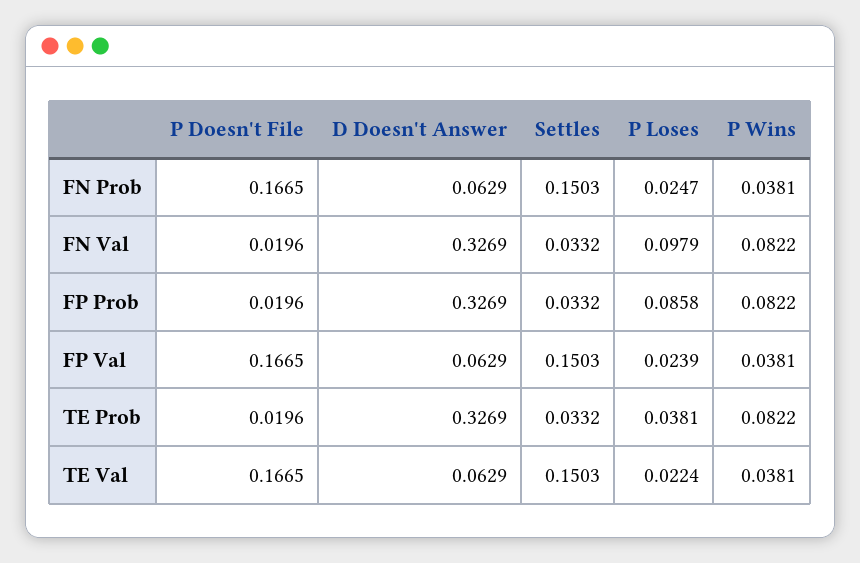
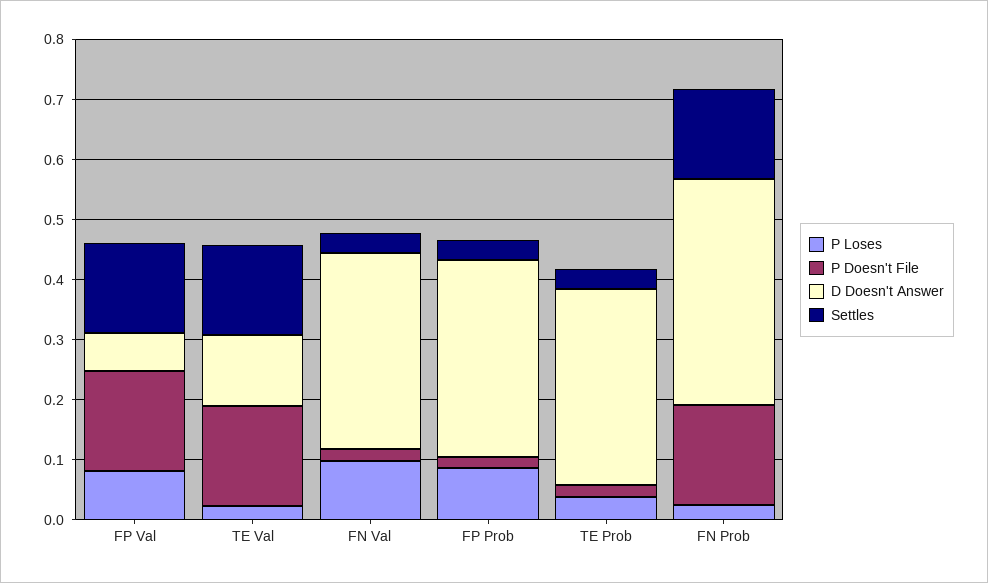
  {
    "P Doesn't File": {
      "FN Prob": 0.1665,
      "FN Val": 0.0196,
      "FP Prob": 0.0196,
      "FP Val": 0.1665,
      "TE Prob": 0.0196,
      "TE Val": 0.1665
    },
    "D Doesn't Answer": {
-     "FN Prob": 0.0629,
+     "FN Prob": 0.38,
      "FN Val": 0.3269,
      "FP Prob": 0.3269,
      "FP Val": 0.0629,
      "TE Prob": 0.3269,
-     "TE Val": 0.0629
+     "TE Val": 0.12
    },
    "Settles": {
      "FN Prob": 0.1503,
      "FN Val": 0.0332,
      "FP Prob": 0.0332,
      "FP Val": 0.1503,
      "TE Prob": 0.0332,
      "TE Val": 0.1503
    },
    "P Loses": {
      "FN Prob": 0.0247,
      "FN Val": 0.0979,
      "FP Prob": 0.0858,
-     "FP Val": 0.0239,
+     "FP Val": 0.08,
      "TE Prob": 0.0381,
      "TE Val": 0.0224
-   },
+   }
-   "P Wins": {
-     "FN Prob": 0.0381,
-     "FN Val": 0.0822,
-     "FP Prob": 0.0822,
-     "FP Val": 0.0381,
-     "TE Prob": 0.0822,
-     "TE Val": 0.0381
-   }
  }

